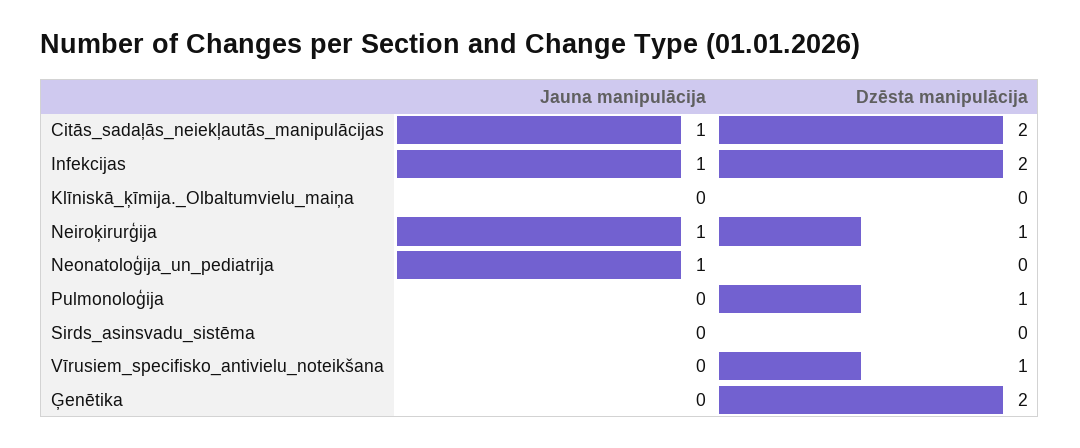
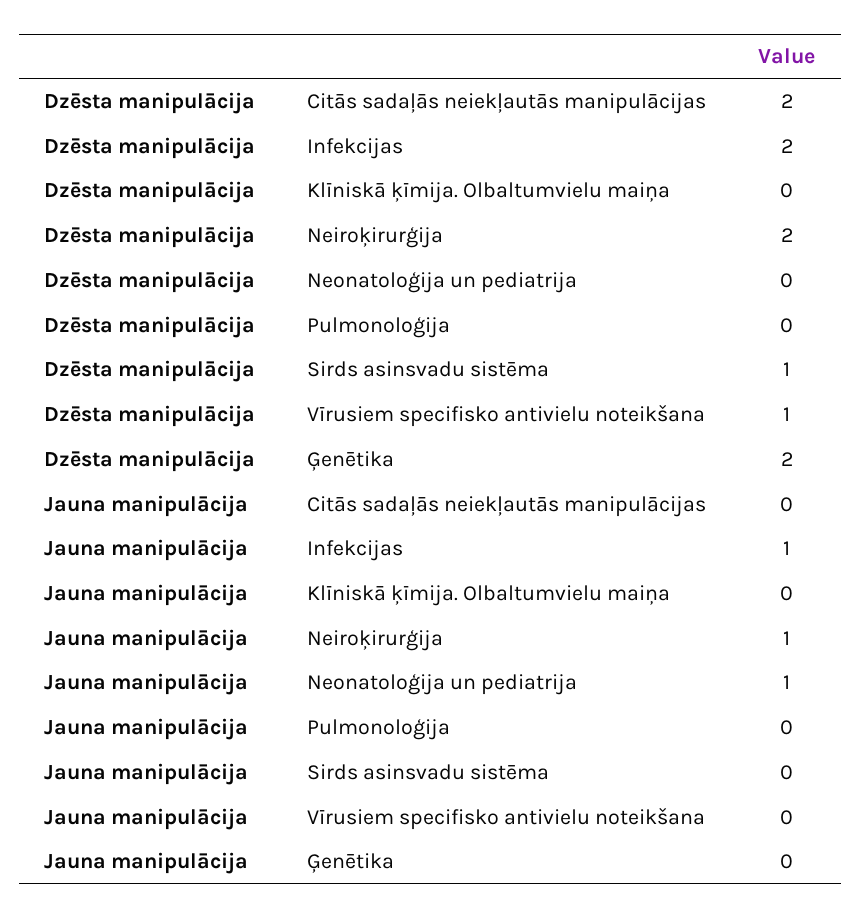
  {
    "Jauna manipulācija": {
-     "Citās_sadaļās_neiekļautās_manipulācijas": 1,
+     "Citās_sadaļās_neiekļautās_manipulācijas": 0,
      "Infekcijas": 1,
      "Klīniskā_ķīmija._Olbaltumvielu_maiņa": 0,
      "Neiroķirurģija": 1,
      "Neonatoloģija_un_pediatrija": 1,
      "Pulmonoloģija": 0,
      "Sirds_asinsvadu_sistēma": 0,
      "Vīrusiem_specifisko_antivielu_noteikšana": 0,
      "Ģenētika": 0
    },
    "Dzēsta manipulācija": {
      "Citās_sadaļās_neiekļautās_manipulācijas": 2,
      "Infekcijas": 2,
      "Klīniskā_ķīmija._Olbaltumvielu_maiņa": 0,
-     "Neiroķirurģija": 1,
+     "Neiroķirurģija": 2,
      "Neonatoloģija_un_pediatrija": 0,
-     "Pulmonoloģija": 1,
+     "Pulmonoloģija": 0,
-     "Sirds_asinsvadu_sistēma": 0,
+     "Sirds_asinsvadu_sistēma": 1,
      "Vīrusiem_specifisko_antivielu_noteikšana": 1,
      "Ģenētika": 2
    }
  }

